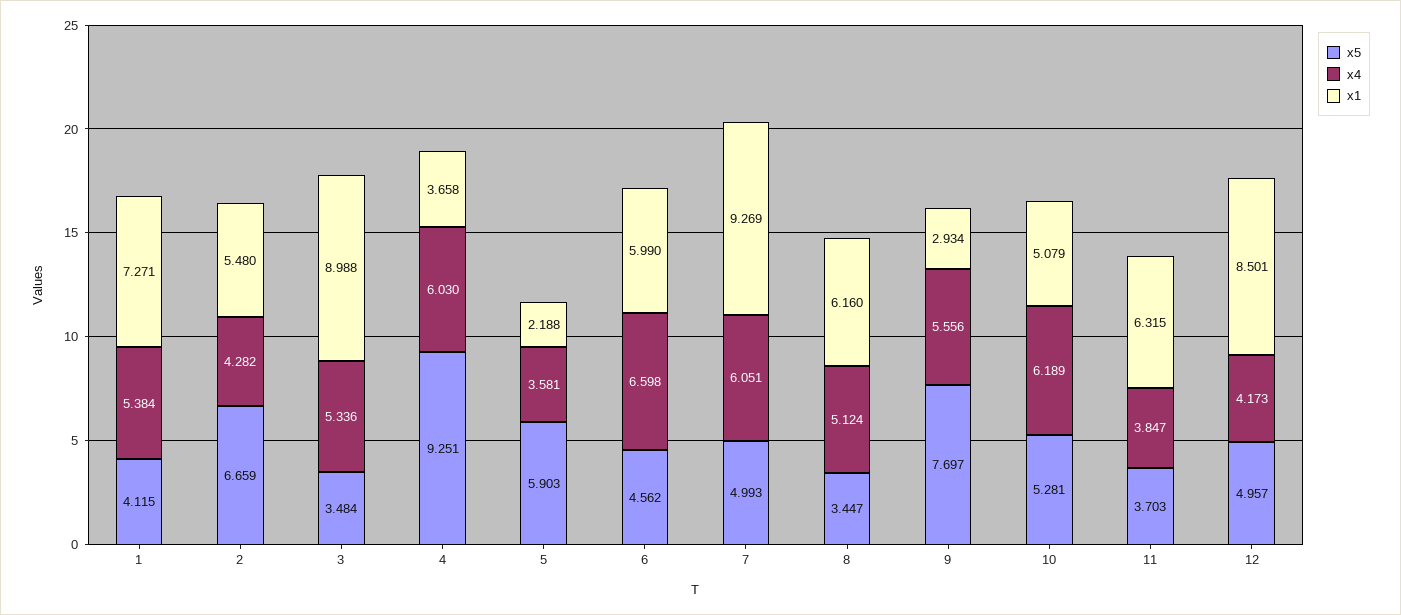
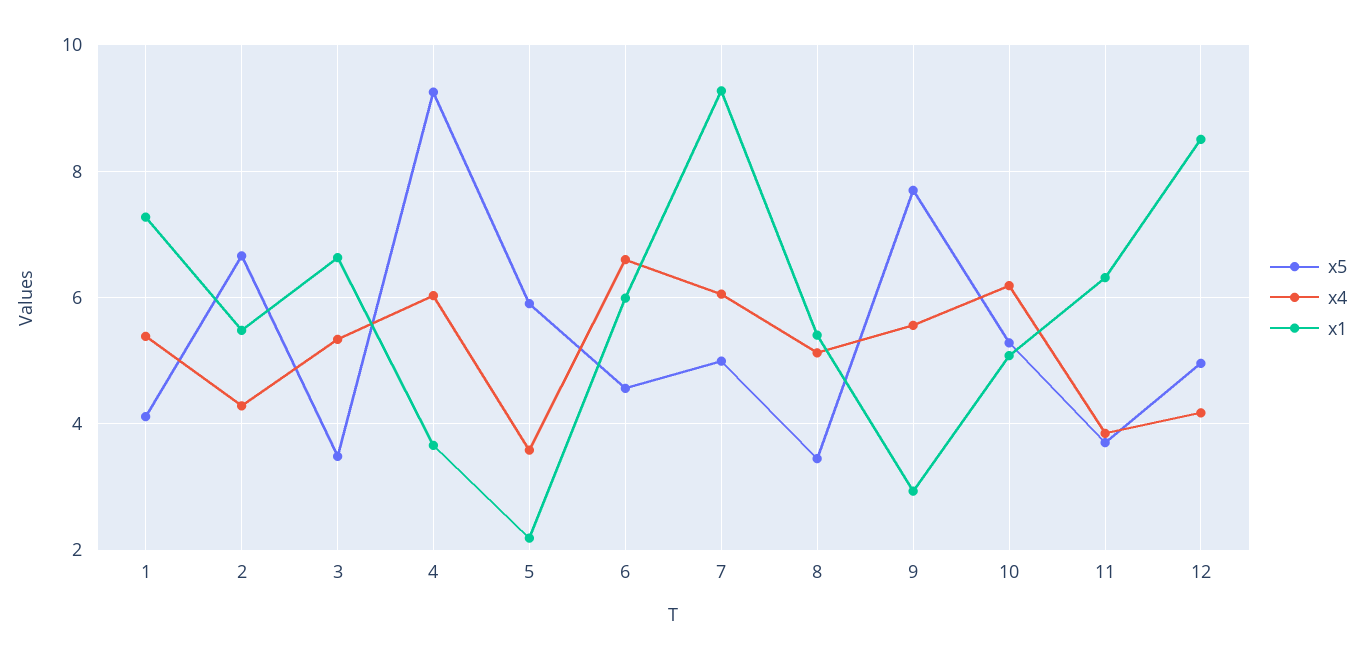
  {
    "x5": {
      "1": 4.115,
      "2": 6.659,
      "3": 3.484,
      "4": 9.251,
      "5": 5.903,
      "6": 4.562,
      "7": 4.993,
      "8": 3.447,
      "9": 7.697,
      "10": 5.281,
      "11": 3.703,
      "12": 4.957
    },
    "x4": {
      "1": 5.384,
      "2": 4.282,
      "3": 5.336,
      "4": 6.03,
      "5": 3.581,
      "6": 6.598,
      "7": 6.051,
      "8": 5.124,
      "9": 5.556,
      "10": 6.189,
      "11": 3.847,
      "12": 4.173
    },
    "x1": {
      "1": 7.271,
      "2": 5.48,
-     "3": 8.988,
+     "3": 6.6,
      "4": 3.658,
      "5": 2.188,
      "6": 5.99,
      "7": 9.269,
-     "8": 6.16,
+     "8": 5.4,
      "9": 2.934,
      "10": 5.079,
      "11": 6.315,
      "12": 8.501
    }
  }

